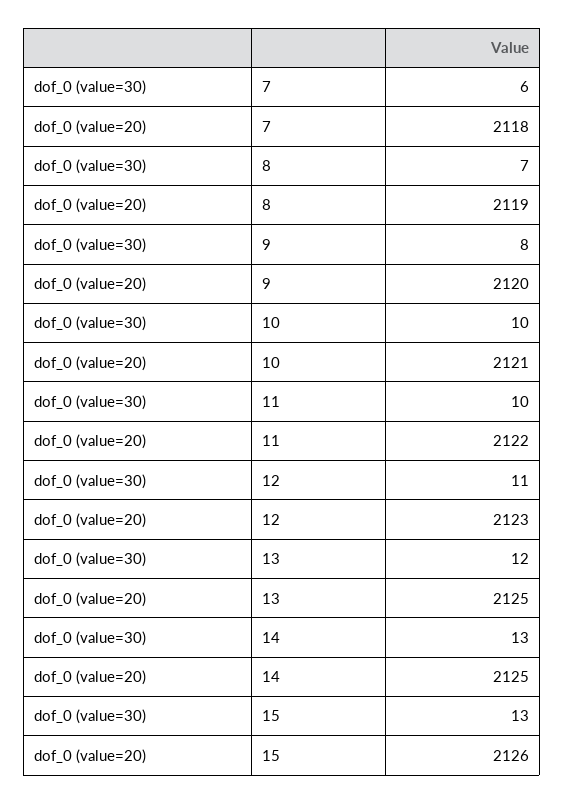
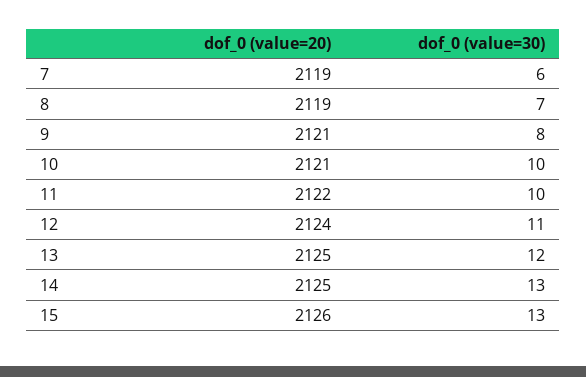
  {
    "dof_0 (value=30)": {
      "7": 6,
      "8": 7,
      "9": 8,
      "10": 10,
      "11": 10,
      "12": 11,
      "13": 12,
      "14": 13,
      "15": 13
    },
    "dof_0 (value=20)": {
-     "7": 2118,
+     "7": 2119,
      "8": 2119,
-     "9": 2120,
+     "9": 2121,
      "10": 2121,
      "11": 2122,
-     "12": 2123,
+     "12": 2124,
      "13": 2125,
      "14": 2125,
      "15": 2126
    }
  }

